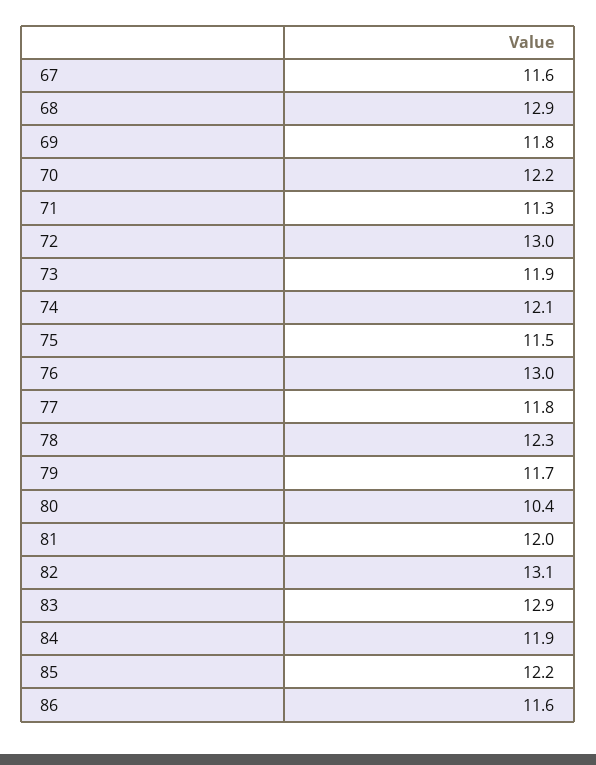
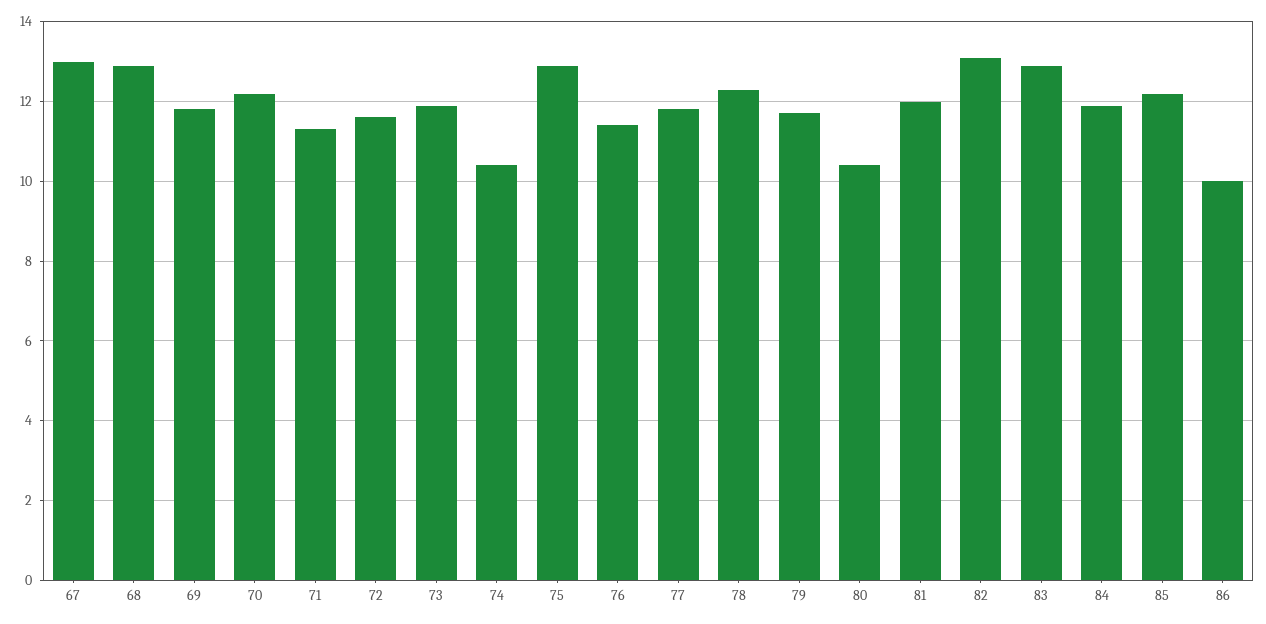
  {
-   "67": 11.6,
+   "67": 13,
    "68": 12.9,
    "69": 11.8,
    "70": 12.2,
    "71": 11.3,
-   "72": 13,
+   "72": 11.5,
    "73": 11.9,
-   "74": 12.1,
+   "74": 10.5,
-   "75": 11.5,
+   "75": 13,
-   "76": 13,
+   "76": 11.5,
    "77": 11.8,
    "78": 12.3,
    "79": 11.7,
    "80": 10.4,
    "81": 12,
    "82": 13.1,
    "83": 12.9,
    "84": 11.9,
    "85": 12.2,
-   "86": 11.6
+   "86": 10
  }

